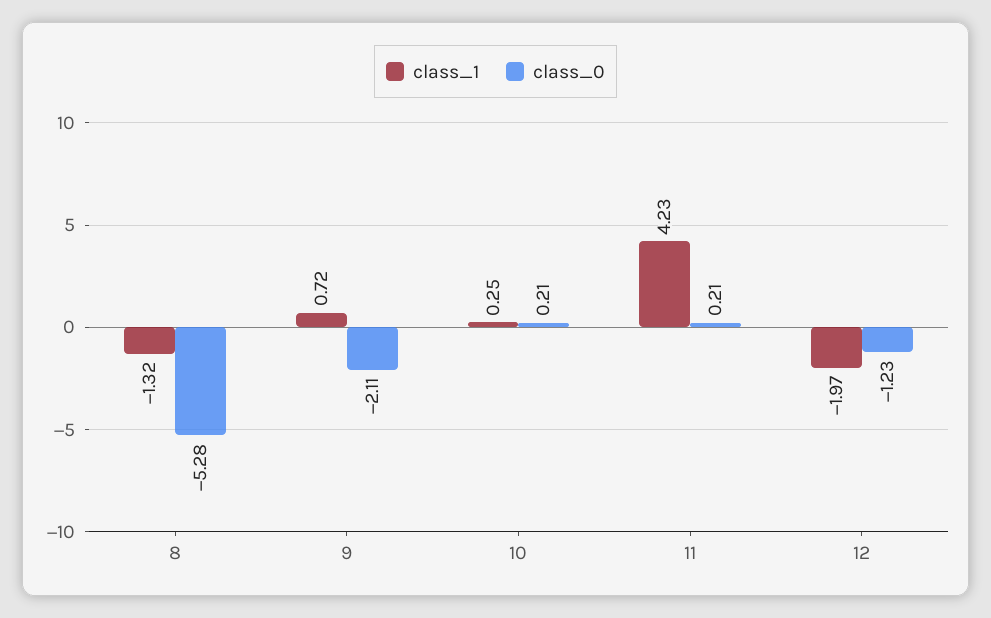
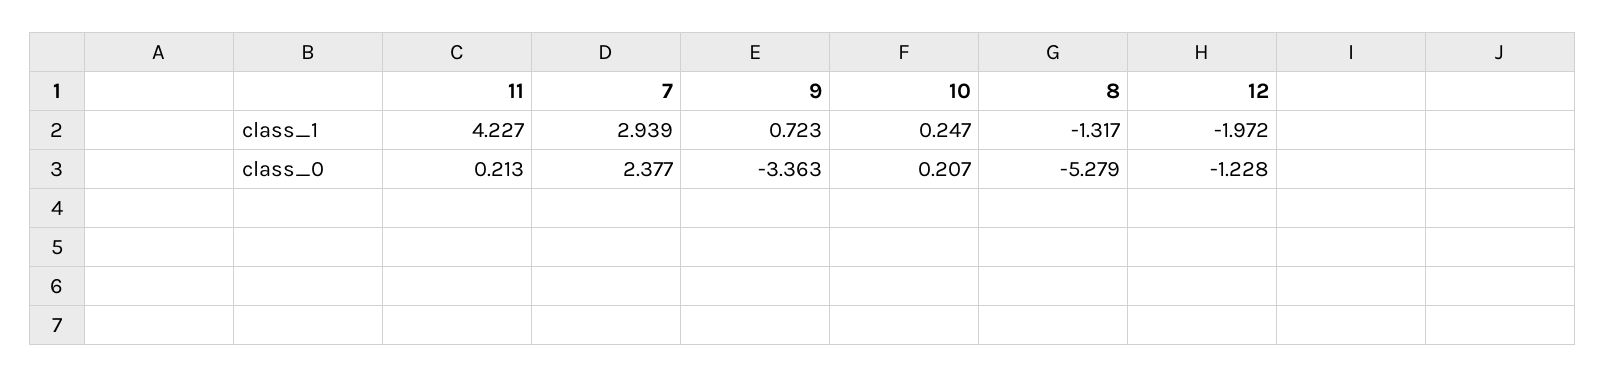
  {
    "class_1": {
      "8": -1.317,
      "9": 0.723,
      "10": 0.247,
      "11": 4.227,
-     "12": -1.972
+     "12": -1.972,
+     "7": 2.939
    },
    "class_0": {
      "8": -5.279,
-     "9": -2.11,
+     "9": -3.363,
      "10": 0.207,
      "11": 0.213,
-     "12": -1.228
+     "12": -1.228,
+     "7": 2.377
    }
  }

